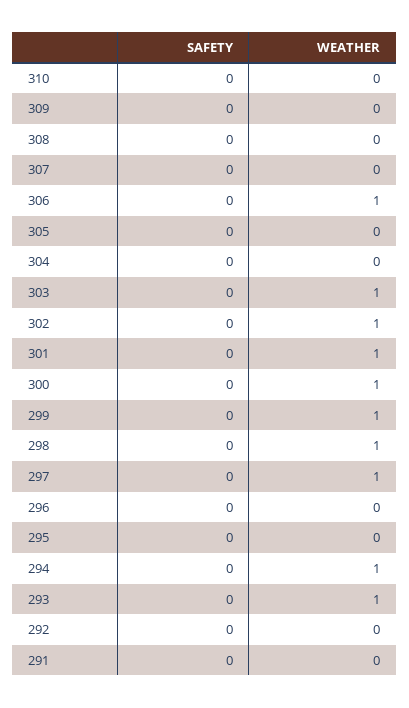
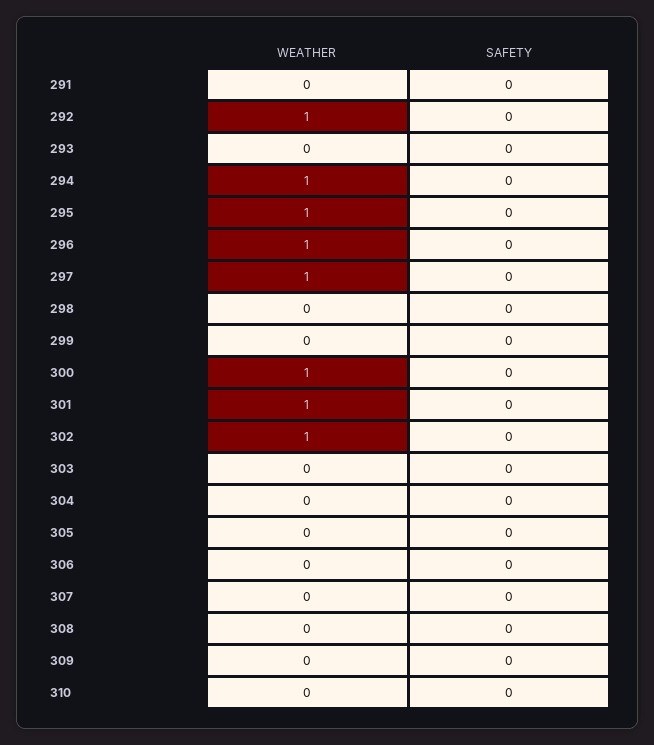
  {
    "SAFETY": {
      "310": 0,
      "309": 0,
      "308": 0,
      "307": 0,
      "306": 0,
      "305": 0,
      "304": 0,
      "303": 0,
      "302": 0,
      "301": 0,
      "300": 0,
      "299": 0,
      "298": 0,
      "297": 0,
      "296": 0,
      "295": 0,
      "294": 0,
      "293": 0,
      "292": 0,
      "291": 0
    },
    "WEATHER": {
      "310": 0,
      "309": 0,
      "308": 0,
      "307": 0,
-     "306": 1,
+     "306": 0,
      "305": 0,
      "304": 0,
-     "303": 1,
+     "303": 0,
      "302": 1,
      "301": 1,
      "300": 1,
-     "299": 1,
+     "299": 0,
-     "298": 1,
+     "298": 0,
      "297": 1,
-     "296": 0,
+     "296": 1,
-     "295": 0,
+     "295": 1,
      "294": 1,
-     "293": 1,
+     "293": 0,
-     "292": 0,
+     "292": 1,
      "291": 0
    }
  }

